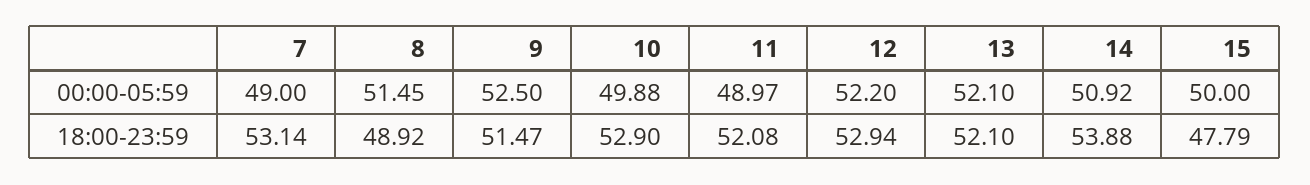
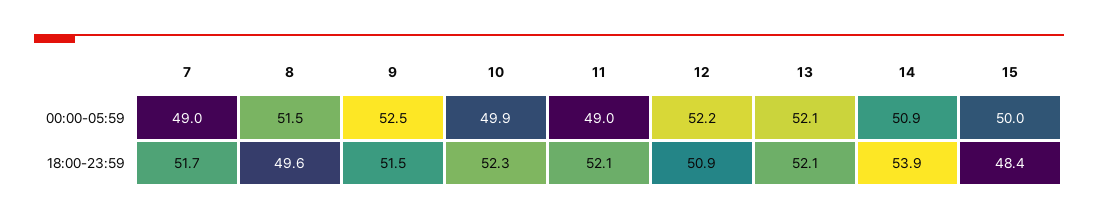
  {
    "7": {
      "00:00-05:59": 49,
-     "18:00-23:59": 53.14
+     "18:00-23:59": 51.7
    },
    "8": {
      "00:00-05:59": 51.45,
-     "18:00-23:59": 48.92
+     "18:00-23:59": 49.6
    },
    "9": {
      "00:00-05:59": 52.5,
      "18:00-23:59": 51.47
    },
    "10": {
      "00:00-05:59": 49.88,
-     "18:00-23:59": 52.9
+     "18:00-23:59": 52.3
    },
    "11": {
      "00:00-05:59": 48.97,
      "18:00-23:59": 52.08
    },
    "12": {
      "00:00-05:59": 52.2,
-     "18:00-23:59": 52.94
+     "18:00-23:59": 50.9
    },
    "13": {
      "00:00-05:59": 52.1,
      "18:00-23:59": 52.1
    },
    "14": {
      "00:00-05:59": 50.92,
      "18:00-23:59": 53.88
    },
    "15": {
      "00:00-05:59": 50,
-     "18:00-23:59": 47.79
+     "18:00-23:59": 48.4
    }
  }

